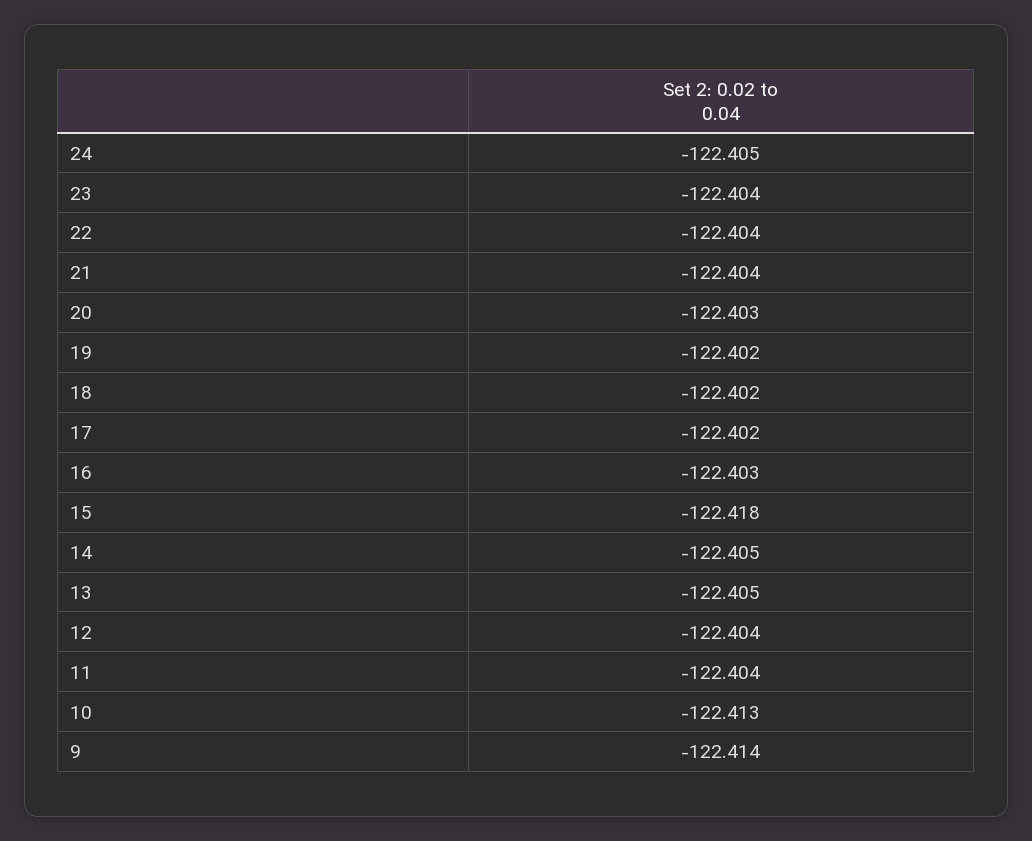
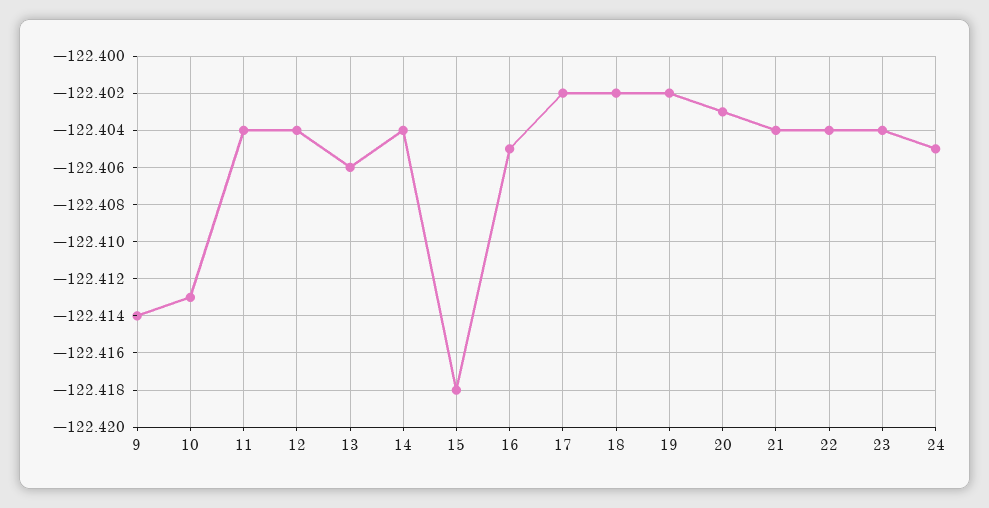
  {
    "24": -122.405,
    "23": -122.404,
    "22": -122.404,
    "21": -122.404,
    "20": -122.403,
    "19": -122.402,
    "18": -122.402,
    "17": -122.402,
-   "16": -122.403,
+   "16": -122.405,
    "15": -122.418,
-   "14": -122.405,
+   "14": -122.404,
-   "13": -122.405,
+   "13": -122.406,
    "12": -122.404,
    "11": -122.404,
    "10": -122.413,
    "9": -122.414
  }

